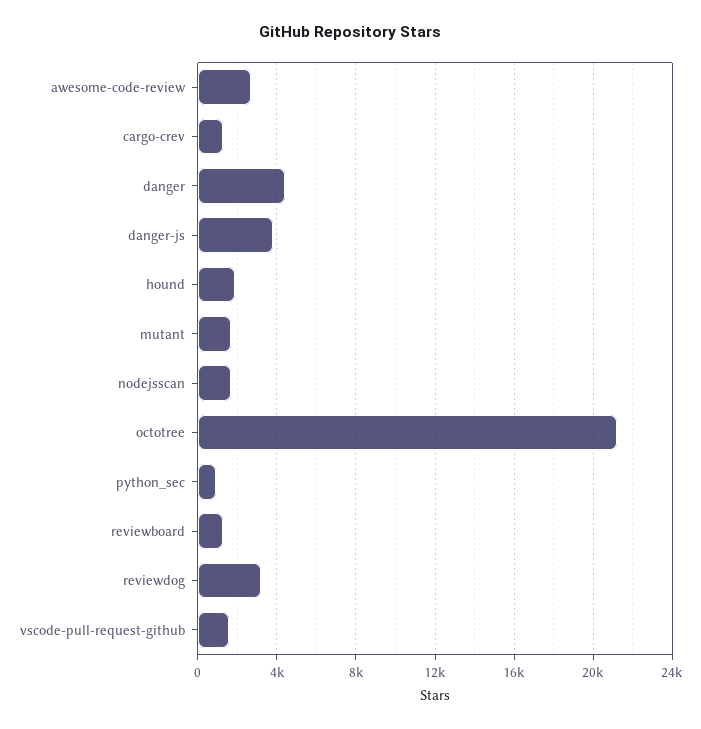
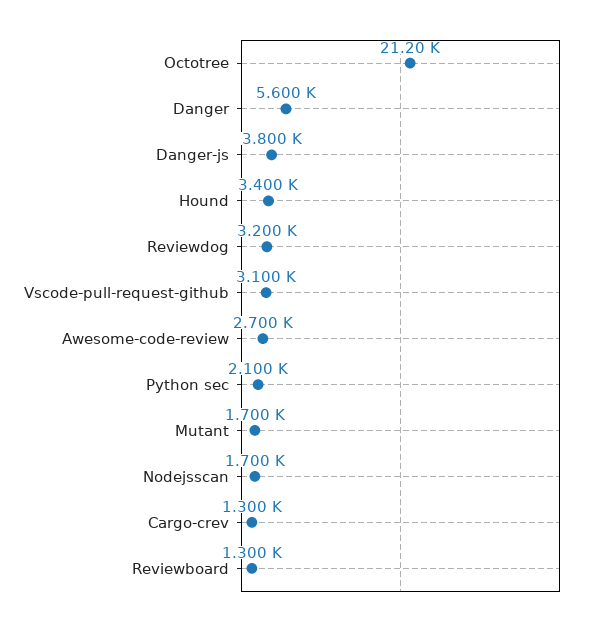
  {
    "awesome-code-review": 2700,
    "cargo-crev": 1300,
-   "danger": 4500,
+   "danger": 5600,
    "danger-js": 3800,
-   "hound": 2000,
+   "hound": 3400,
    "mutant": 1700,
    "nodejsscan": 1700,
    "octotree": 21200,
-   "python_sec": 1000,
+   "python_sec": 2100,
    "reviewboard": 1300,
    "reviewdog": 3200,
-   "vscode-pull-request-github": 1500
+   "vscode-pull-request-github": 3100
  }

